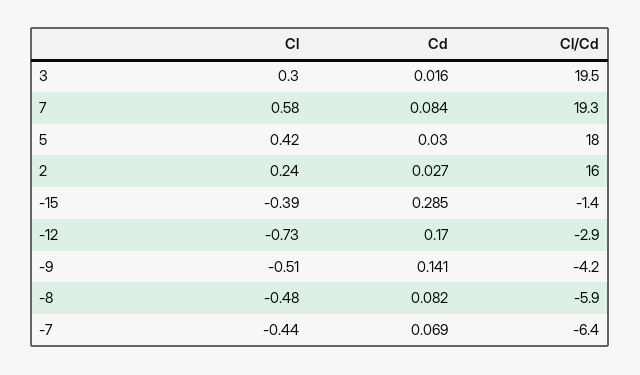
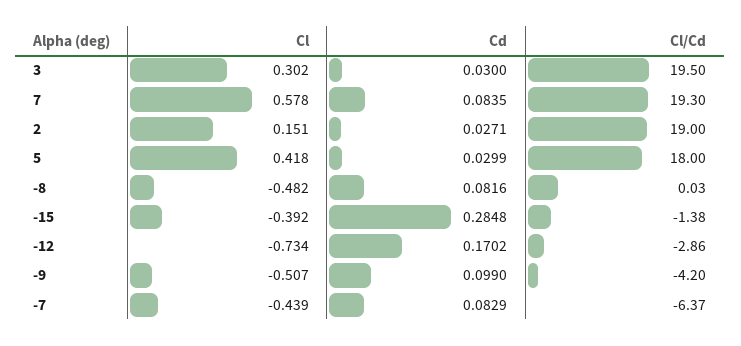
  {
    "Cl": {
      "3": 0.302,
      "7": 0.578,
      "5": 0.418,
-     "2": 0.24,
+     "2": 0.151,
      "-15": -0.392,
      "-12": -0.734,
      "-9": -0.507,
      "-8": -0.482,
      "-7": -0.439
    },
    "Cd": {
-     "3": 0.016,
+     "3": 0.03,
      "7": 0.0835,
      "5": 0.0299,
      "2": 0.0271,
      "-15": 0.2848,
      "-12": 0.1702,
-     "-9": 0.141,
+     "-9": 0.099,
      "-8": 0.0816,
-     "-7": 0.069
+     "-7": 0.0829
    },
    "Cl/Cd": {
      "3": 19.5,
      "7": 19.3,
      "5": 18,
-     "2": 16,
+     "2": 19,
      "-15": -1.38,
      "-12": -2.86,
      "-9": -4.2,
-     "-8": -5.9,
+     "-8": 0.03,
      "-7": -6.37
    }
  }

